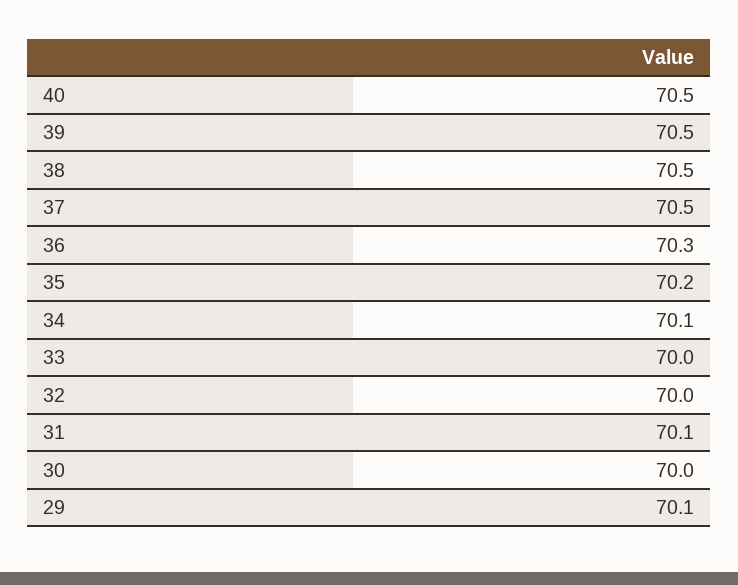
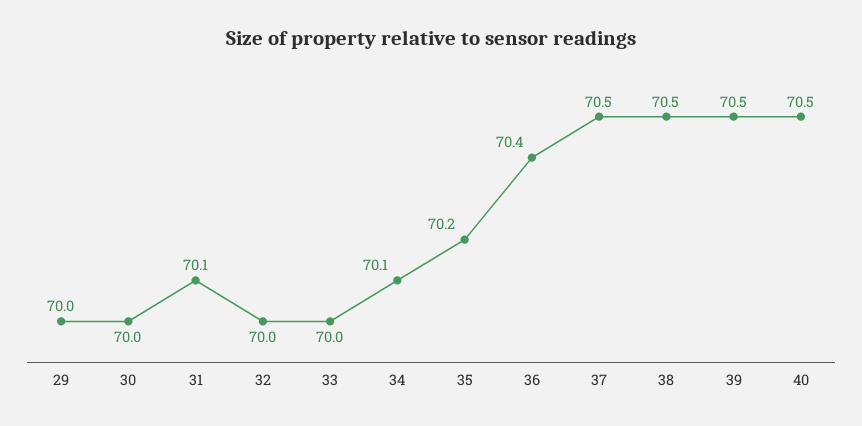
  {
    "40": 70.5,
    "39": 70.5,
    "38": 70.5,
    "37": 70.5,
-   "36": 70.3,
+   "36": 70.4,
    "35": 70.2,
    "34": 70.1,
    "33": 70,
    "32": 70,
    "31": 70.1,
    "30": 70,
-   "29": 70.1
+   "29": 70
  }

